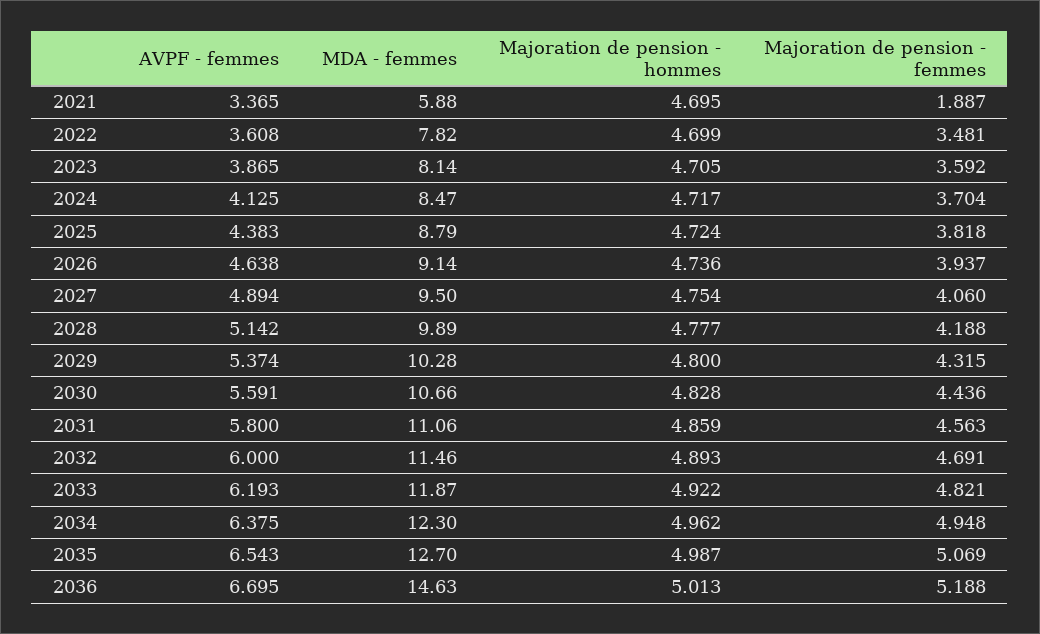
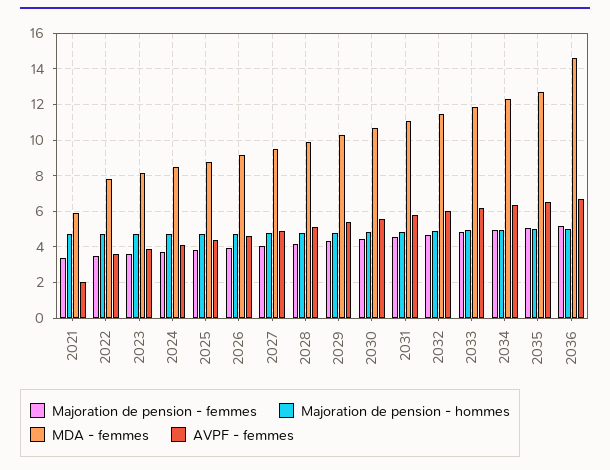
  {
    "AVPF - femmes": {
-     "2021": 3.365,
+     "2021": 2,
      "2022": 3.608,
      "2023": 3.865,
      "2024": 4.125,
      "2025": 4.383,
      "2026": 4.638,
      "2027": 4.894,
      "2028": 5.142,
      "2029": 5.374,
      "2030": 5.591,
      "2031": 5.8,
      "2032": 6,
      "2033": 6.193,
      "2034": 6.375,
      "2035": 6.543,
      "2036": 6.695
    },
    "MDA - femmes": {
      "2021": 5.88,
      "2022": 7.82,
      "2023": 8.14,
      "2024": 8.47,
      "2025": 8.79,
      "2026": 9.14,
      "2027": 9.5,
      "2028": 9.89,
      "2029": 10.28,
      "2030": 10.66,
      "2031": 11.06,
      "2032": 11.46,
      "2033": 11.87,
      "2034": 12.3,
      "2035": 12.7,
      "2036": 14.63
    },
    "Majoration de pension - hommes": {
      "2021": 4.695,
      "2022": 4.699,
      "2023": 4.705,
      "2024": 4.717,
      "2025": 4.724,
      "2026": 4.736,
      "2027": 4.754,
      "2028": 4.777,
      "2029": 4.8,
      "2030": 4.828,
      "2031": 4.859,
      "2032": 4.893,
      "2033": 4.922,
      "2034": 4.962,
      "2035": 4.987,
      "2036": 5.013
    },
    "Majoration de pension - femmes": {
-     "2021": 1.887,
+     "2021": 3.5,
      "2022": 3.481,
      "2023": 3.592,
      "2024": 3.704,
      "2025": 3.818,
      "2026": 3.937,
      "2027": 4.06,
      "2028": 4.188,
      "2029": 4.315,
      "2030": 4.436,
      "2031": 4.563,
      "2032": 4.691,
      "2033": 4.821,
      "2034": 4.948,
      "2035": 5.069,
      "2036": 5.188
    }
  }

